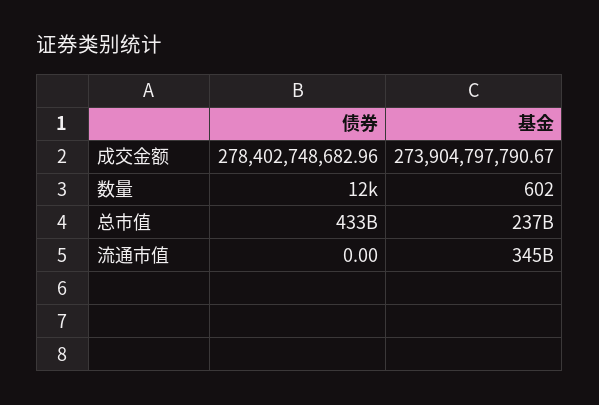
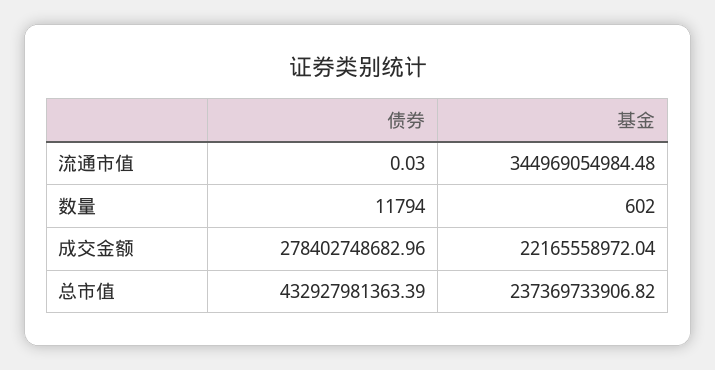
  {
    "债券": {
      "成交金额": 278402748682.96,
      "数量": 11794,
      "总市值": 432927981363.39,
-     "流通市值": 0
+     "流通市值": 0.03
    },
    "基金": {
-     "成交金额": 273904797790.67,
+     "成交金额": 22165558972.04,
      "数量": 602,
      "总市值": 237369733906.82,
      "流通市值": 344969054984.48
    }
  }

